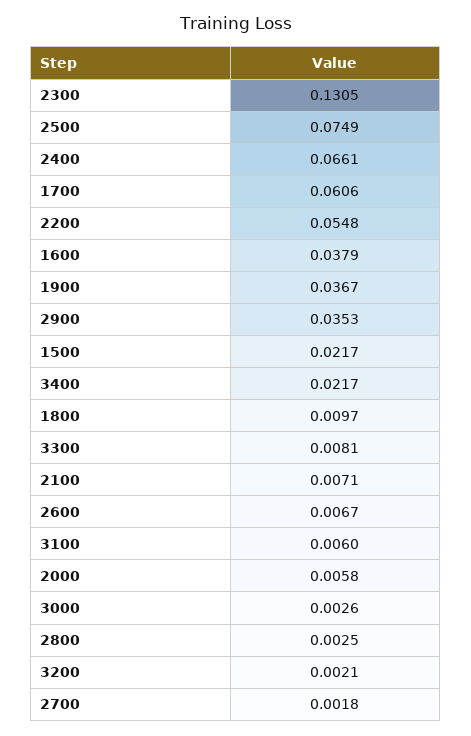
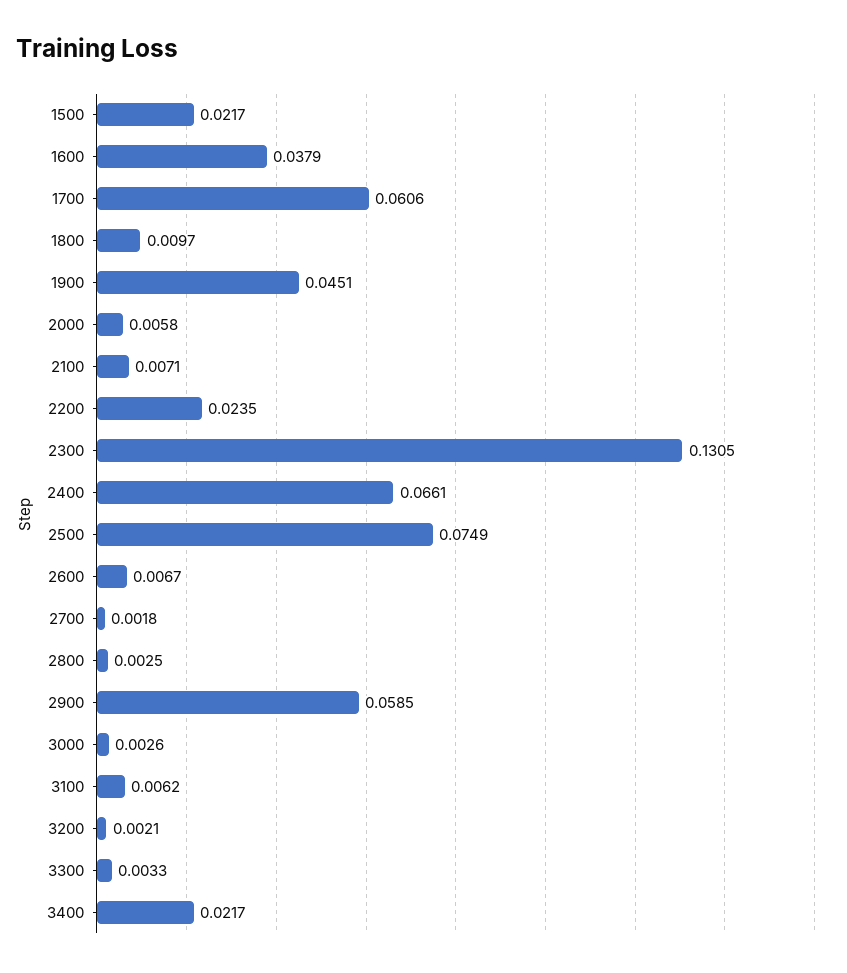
  {
    "2300": 0.1305,
    "2500": 0.0749,
    "2400": 0.0661,
    "1700": 0.0606,
-   "2200": 0.0548,
+   "2200": 0.0235,
    "1600": 0.0379,
-   "1900": 0.0367,
+   "1900": 0.0451,
-   "2900": 0.0353,
+   "2900": 0.0585,
    "1500": 0.0217,
    "3400": 0.0217,
    "1800": 0.0097,
-   "3300": 0.0081,
+   "3300": 0.0033,
    "2100": 0.0071,
    "2600": 0.0067,
-   "3100": 0.006,
+   "3100": 0.0062,
    "2000": 0.0058,
    "3000": 0.0026,
    "2800": 0.0025,
    "3200": 0.0021,
    "2700": 0.0018
  }

